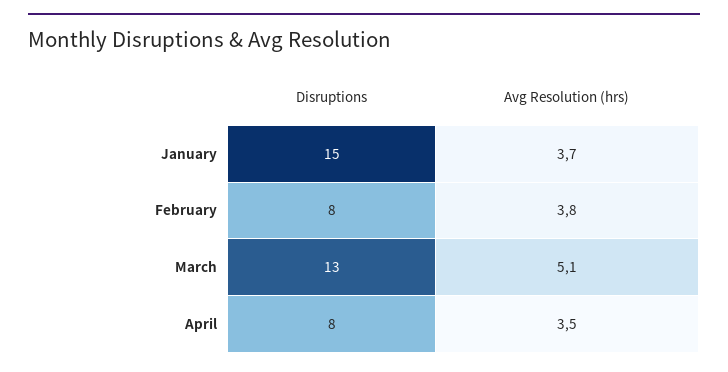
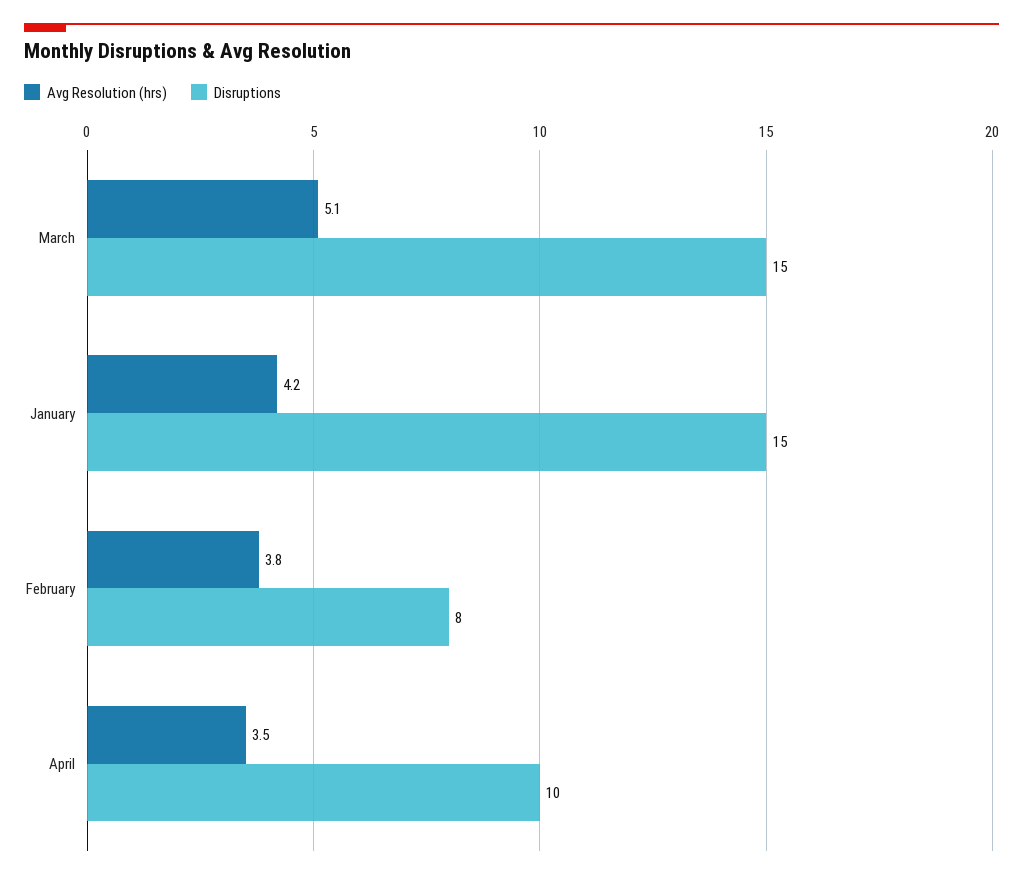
  {
    "Disruptions": {
      "January": 15,
      "February": 8,
-     "March": 13,
+     "March": 15,
-     "April": 8
+     "April": 10
    },
    "Avg Resolution (hrs)": {
-     "January": 3.7,
+     "January": 4.2,
      "February": 3.8,
      "March": 5.1,
      "April": 3.5
    }
  }

